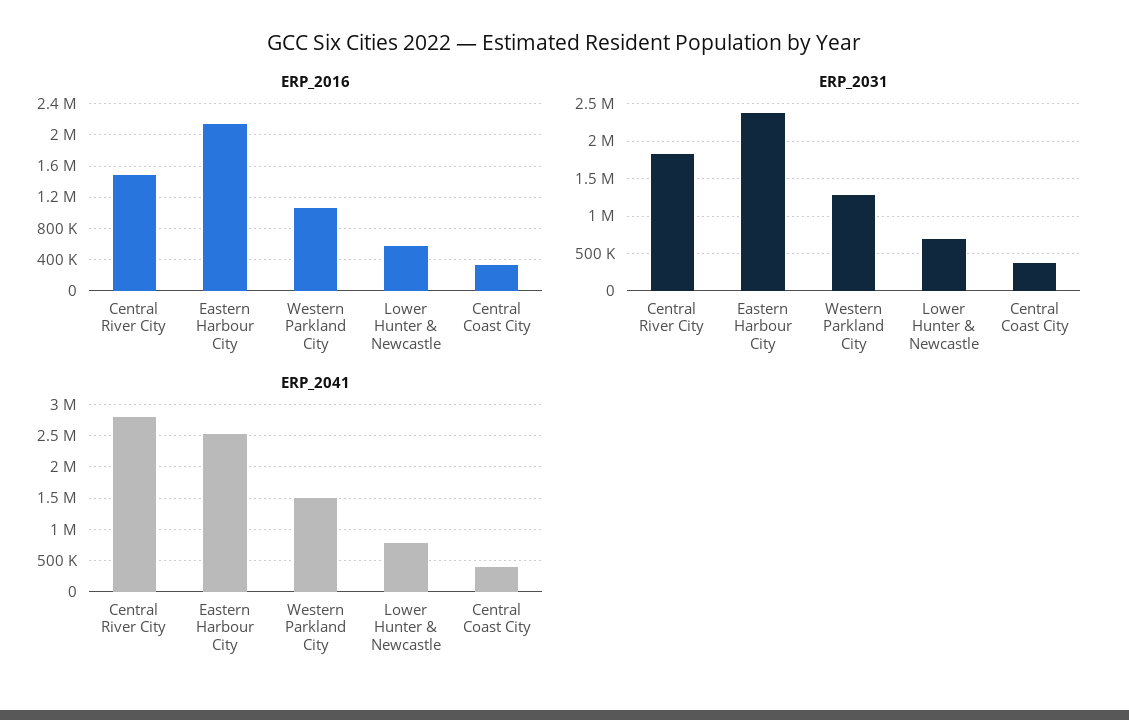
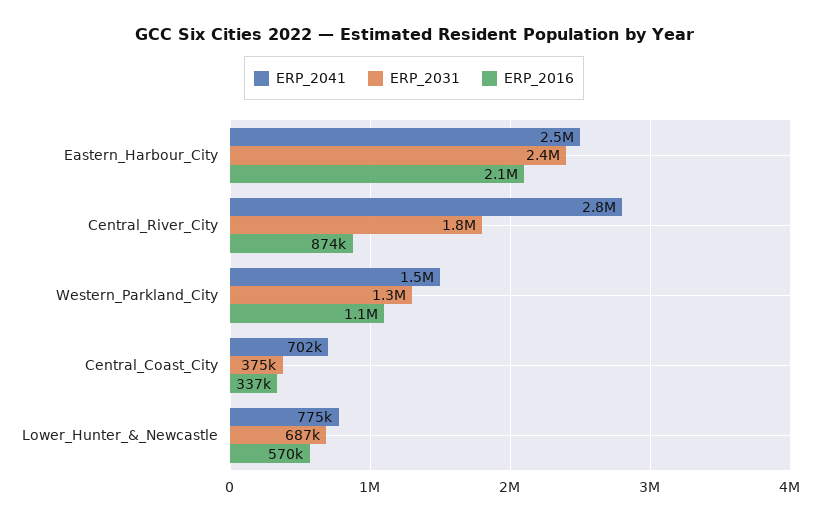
  {
    "ERP_2016": {
-     "Central River City": 1500000,
+     "Central River City": 874000,
      "Eastern Harbour City": 2100000,
      "Western Parkland City": 1100000,
      "Lower Hunter & Newcastle": 570000,
      "Central Coast City": 337000
    },
    "ERP_2031": {
      "Central River City": 1800000,
      "Eastern Harbour City": 2400000,
      "Western Parkland City": 1300000,
      "Lower Hunter & Newcastle": 687000,
      "Central Coast City": 375000
    },
    "ERP_2041": {
      "Central River City": 2800000,
      "Eastern Harbour City": 2500000,
      "Western Parkland City": 1500000,
      "Lower Hunter & Newcastle": 775000,
-     "Central Coast City": 400000
+     "Central Coast City": 702000
    }
  }

